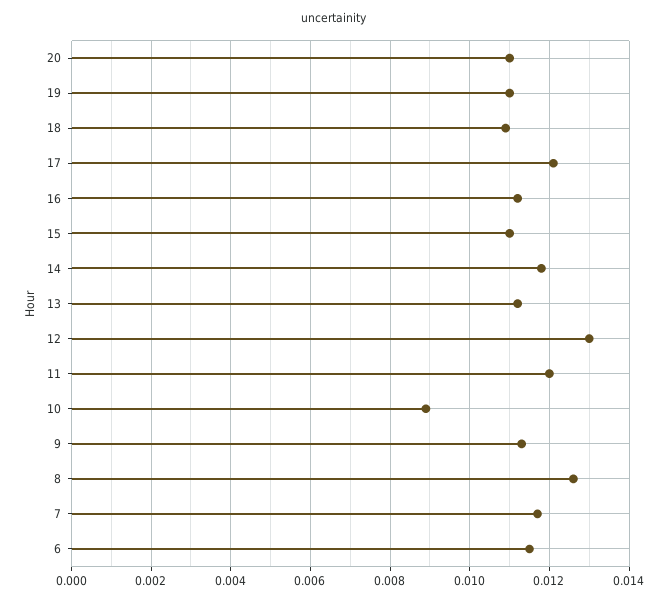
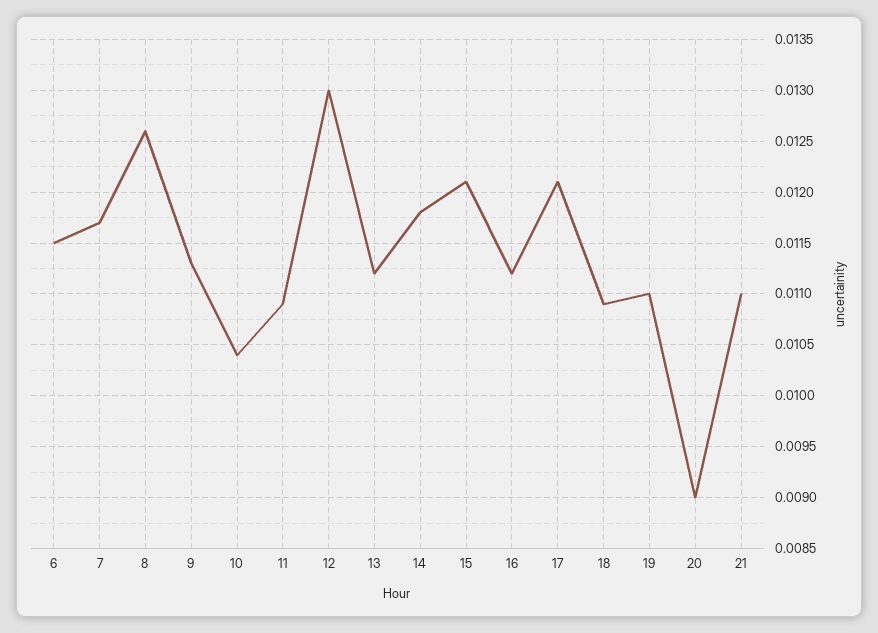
  {
-   "20": 0.011,
+   "20": 0.009,
    "19": 0.011,
    "18": 0.0109,
    "17": 0.0121,
    "16": 0.0112,
-   "15": 0.011,
+   "15": 0.0121,
    "14": 0.0118,
    "13": 0.0112,
    "12": 0.013,
-   "11": 0.012,
+   "11": 0.0109,
-   "10": 0.009,
+   "10": 0.0104,
    "9": 0.0113,
    "8": 0.0126,
    "7": 0.0117,
-   "6": 0.0115
+   "6": 0.0115,
+   "21": 0.011
  }

